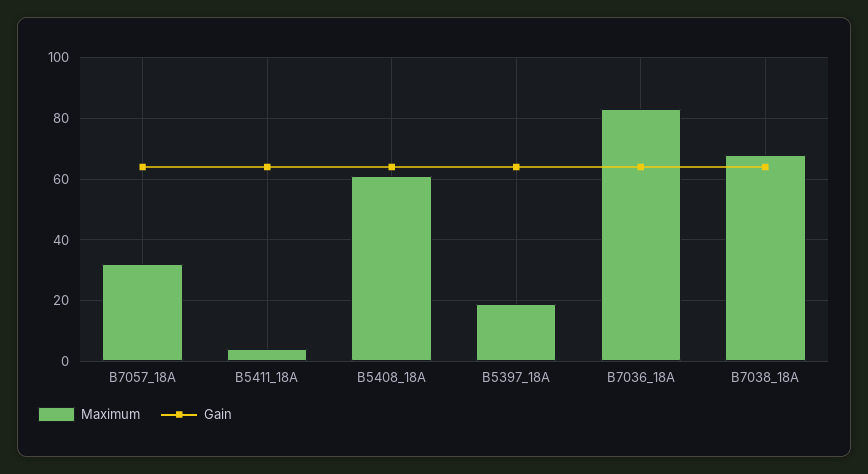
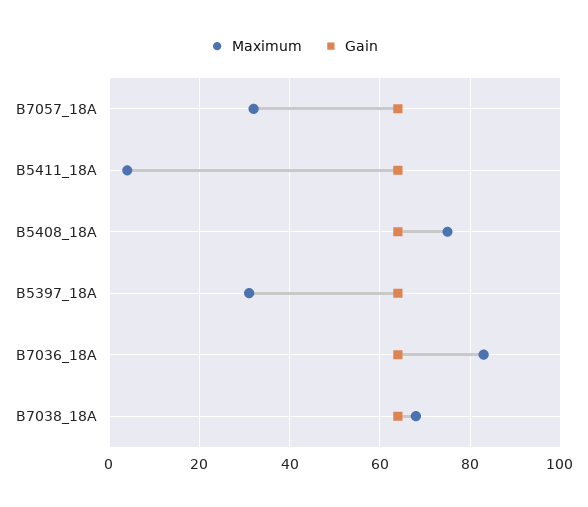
  {
    "Maximum": {
      "B7057_18A": 30,
      "B5411_18A": 5,
-     "B5408_18A": 60,
+     "B5408_18A": 75,
-     "B5397_18A": 20,
+     "B5397_18A": 30,
      "B7036_18A": 85,
      "B7038_18A": 70
    },
    "Gain": {
      "B7057_18A": 65,
      "B5411_18A": 65,
      "B5408_18A": 65,
      "B5397_18A": 65,
      "B7036_18A": 65,
      "B7038_18A": 65
    }
  }

